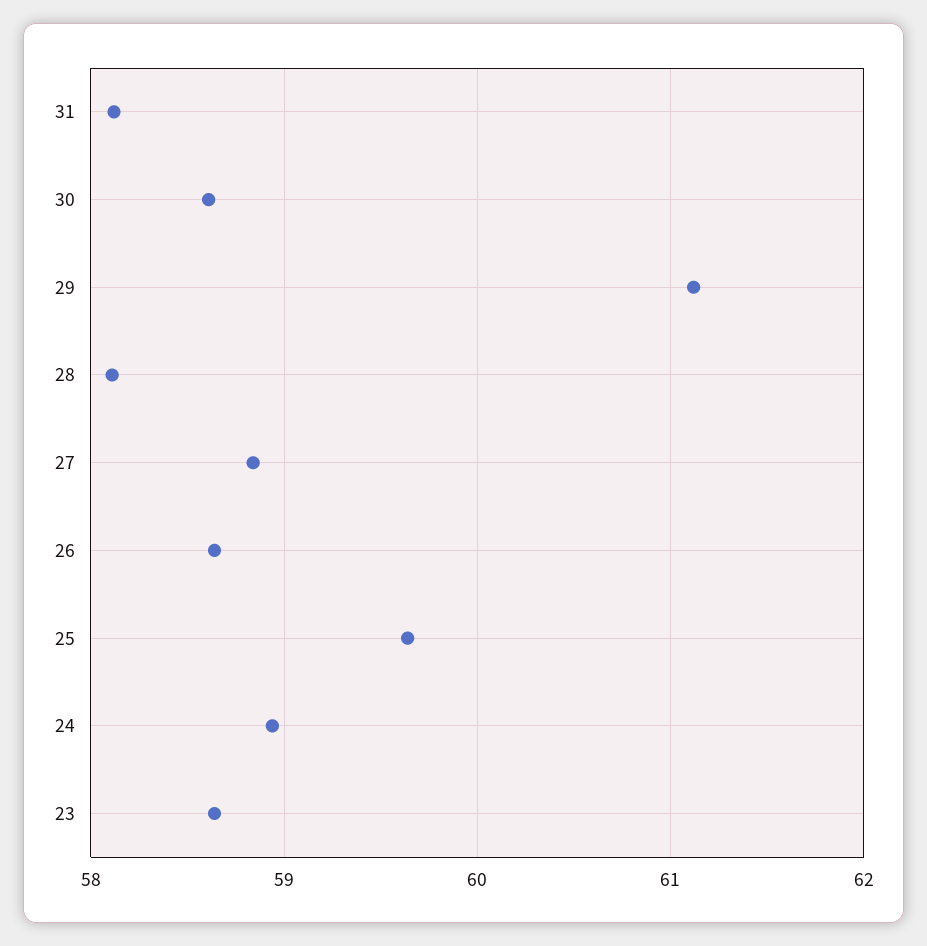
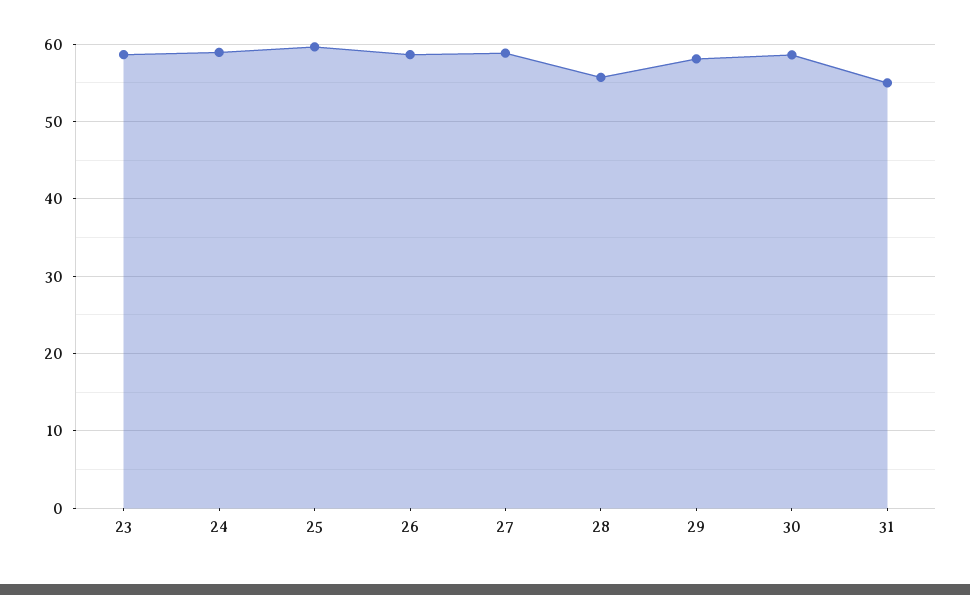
  {
-   "31": 58.1,
+   "31": 55,
    "30": 58.6,
-   "29": 61.1,
+   "29": 58,
-   "28": 58.1,
+   "28": 56,
    "27": 58.8,
    "26": 58.6,
    "25": 59.6,
    "24": 58.9,
    "23": 58.6
  }

